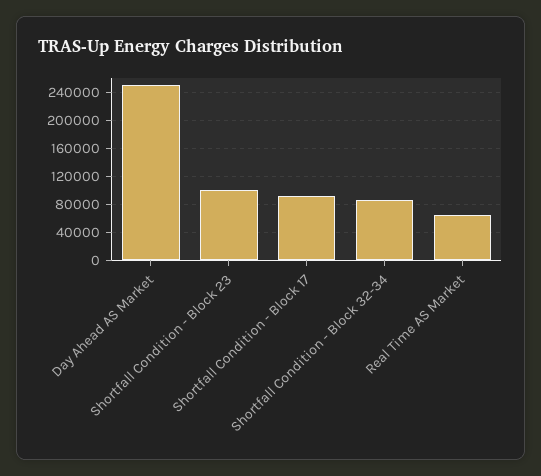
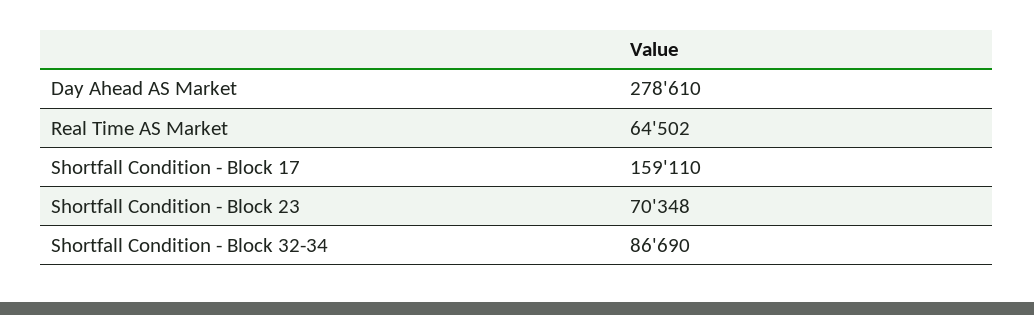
  {
-   "Day Ahead AS Market": 250000,
+   "Day Ahead AS Market": 278610,
-   "Shortfall Condition - Block 23": 100000,
+   "Shortfall Condition - Block 23": 70348,
-   "Shortfall Condition - Block 17": 90000,
+   "Shortfall Condition - Block 17": 159110,
    "Shortfall Condition - Block 32-34": 86690,
    "Real Time AS Market": 64502
  }

